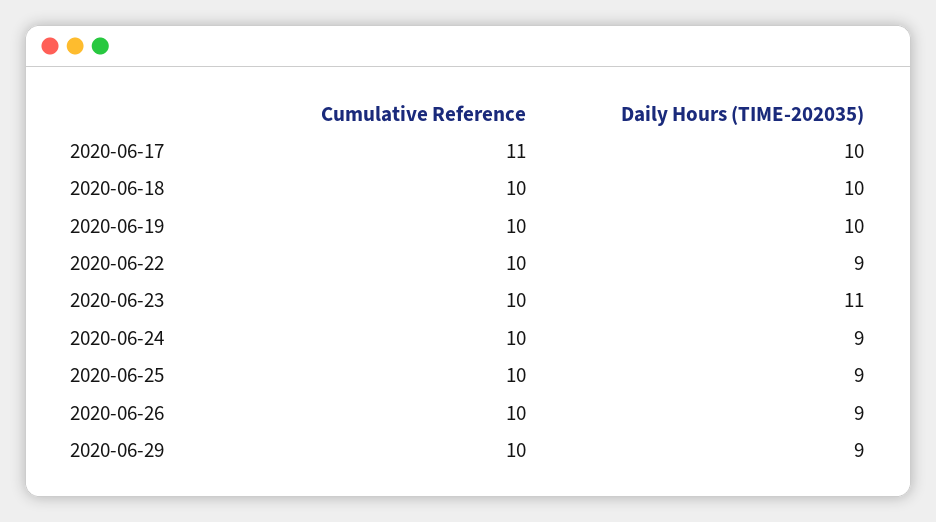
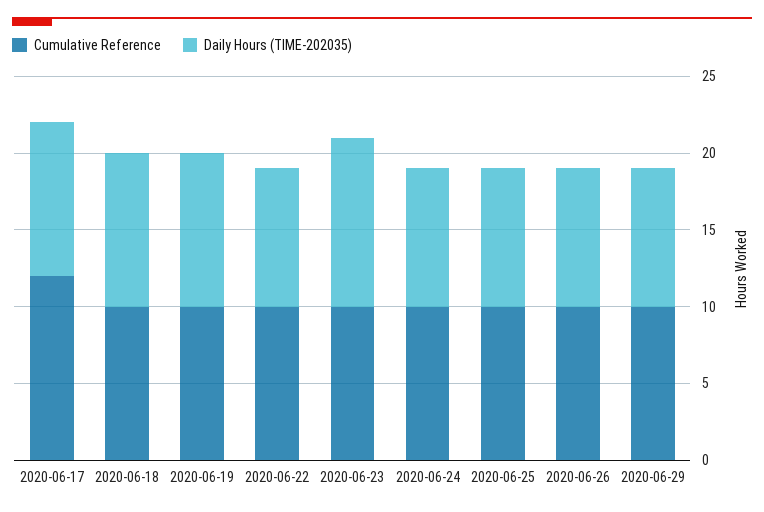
  {
    "Cumulative Reference": {
-     "2020-06-17": 11,
+     "2020-06-17": 12,
      "2020-06-18": 10,
      "2020-06-19": 10,
      "2020-06-22": 10,
      "2020-06-23": 10,
      "2020-06-24": 10,
      "2020-06-25": 10,
      "2020-06-26": 10,
      "2020-06-29": 10
    },
    "Daily Hours (TIME-202035)": {
      "2020-06-17": 10,
      "2020-06-18": 10,
      "2020-06-19": 10,
      "2020-06-22": 9,
      "2020-06-23": 11,
      "2020-06-24": 9,
      "2020-06-25": 9,
      "2020-06-26": 9,
      "2020-06-29": 9
    }
  }

